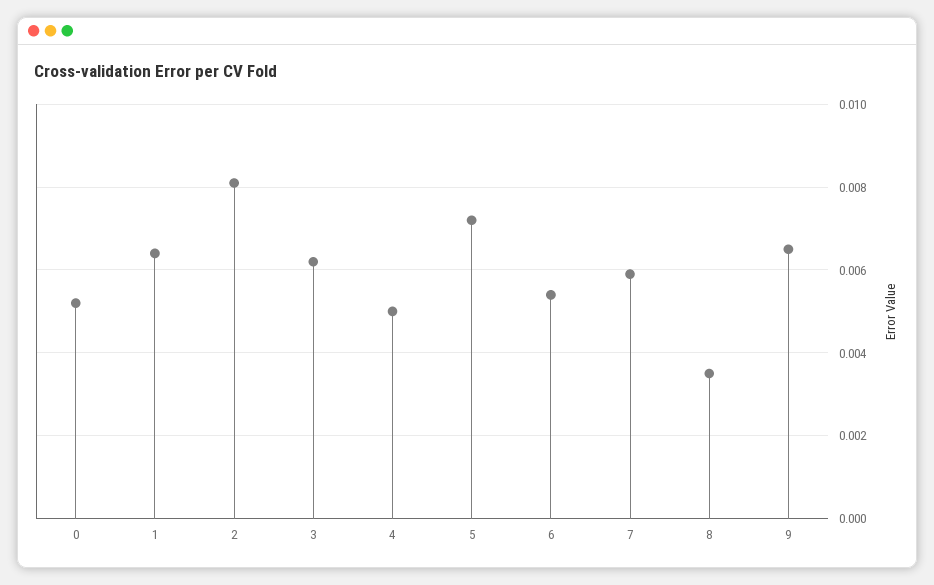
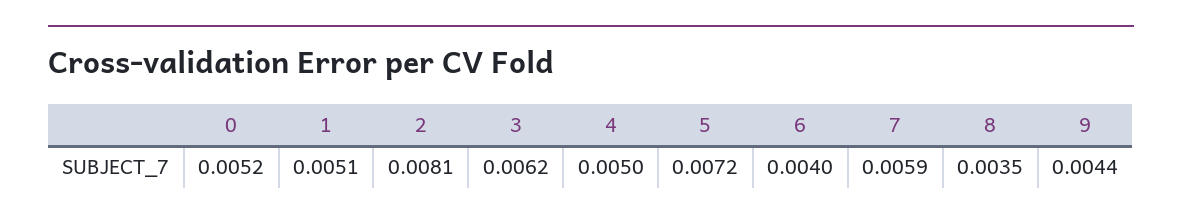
  {
    "0": 0.0052,
-   "1": 0.0065,
+   "1": 0.0051,
    "2": 0.0081,
    "3": 0.0062,
    "4": 0.005,
    "5": 0.0072,
-   "6": 0.0055,
+   "6": 0.004,
    "7": 0.0059,
    "8": 0.0035,
-   "9": 0.0065
+   "9": 0.0044
  }

